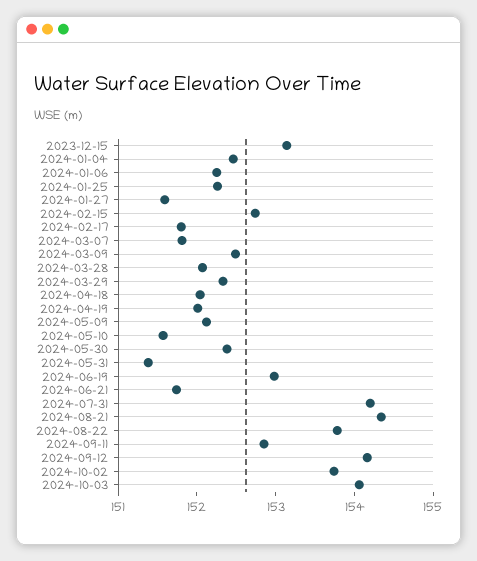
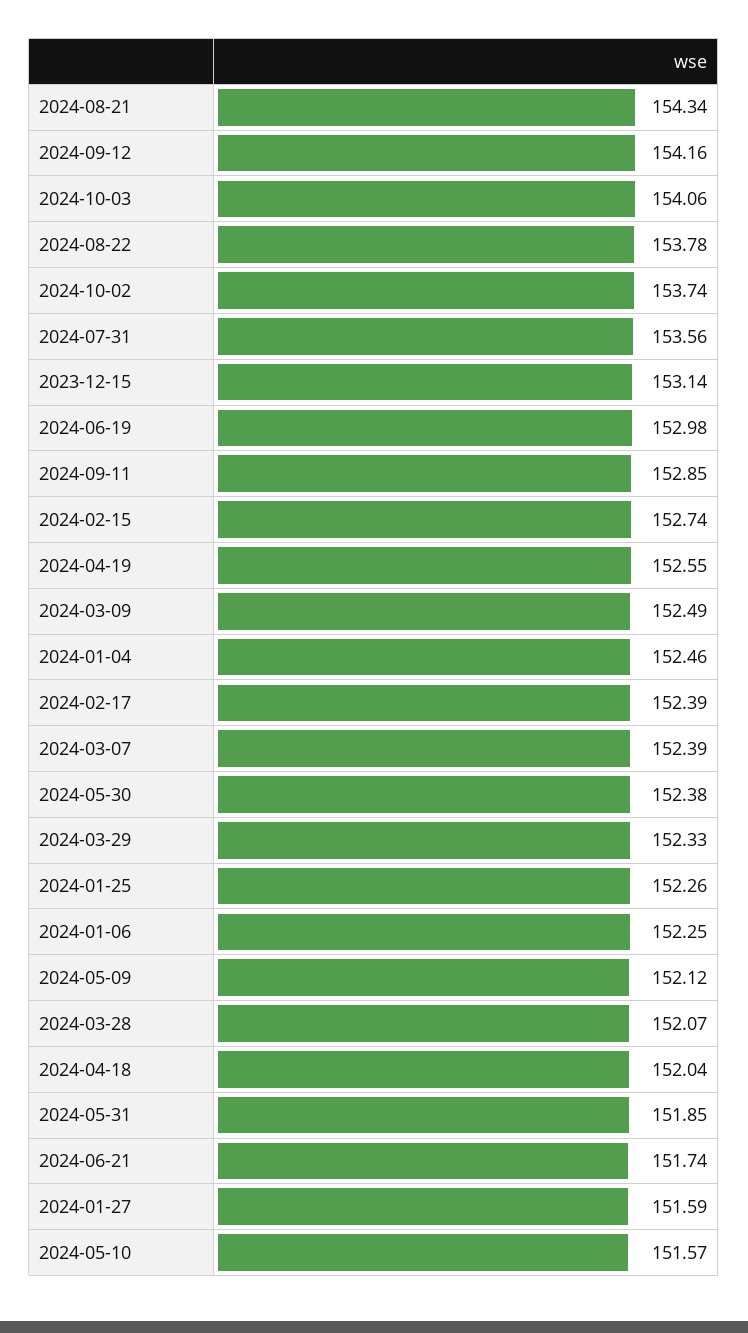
  {
    "2023-12-15": 153.14,
    "2024-01-04": 152.46,
    "2024-01-06": 152.25,
    "2024-01-25": 152.26,
    "2024-01-27": 151.59,
    "2024-02-15": 152.74,
-   "2024-02-17": 151.8,
+   "2024-02-17": 152.39,
-   "2024-03-07": 151.8,
+   "2024-03-07": 152.39,
    "2024-03-09": 152.49,
    "2024-03-28": 152.07,
    "2024-03-29": 152.33,
    "2024-04-18": 152.04,
-   "2024-04-19": 152,
+   "2024-04-19": 152.55,
    "2024-05-09": 152.12,
    "2024-05-10": 151.57,
    "2024-05-30": 152.38,
-   "2024-05-31": 151.4,
+   "2024-05-31": 151.85,
    "2024-06-19": 152.98,
    "2024-06-21": 151.74,
-   "2024-07-31": 154.2,
+   "2024-07-31": 153.56,
    "2024-08-21": 154.34,
    "2024-08-22": 153.78,
    "2024-09-11": 152.85,
    "2024-09-12": 154.16,
    "2024-10-02": 153.74,
    "2024-10-03": 154.06
  }

